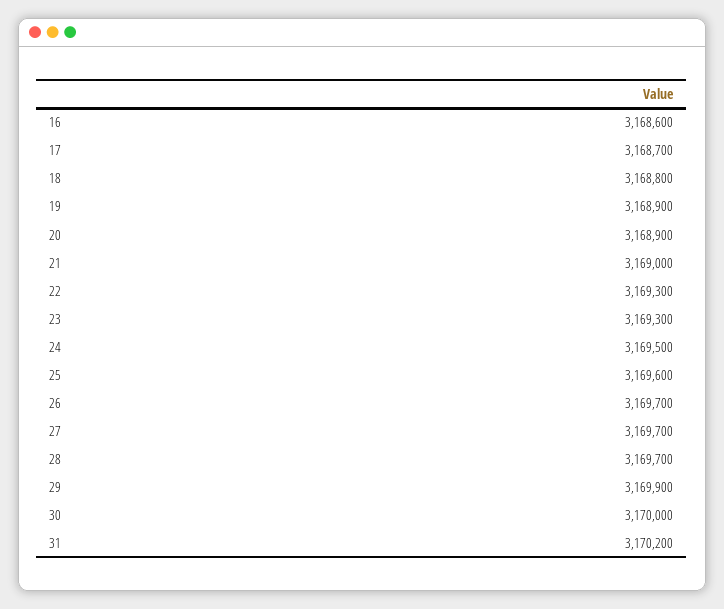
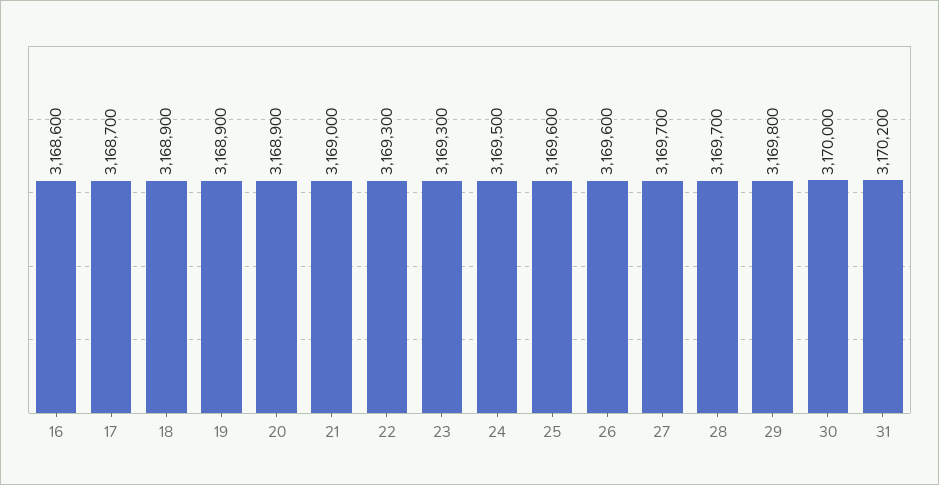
  {
    "16": 3168600,
    "17": 3168700,
-   "18": 3168800,
+   "18": 3168900,
    "19": 3168900,
    "20": 3168900,
    "21": 3169000,
    "22": 3169300,
    "23": 3169300,
    "24": 3169500,
    "25": 3169600,
-   "26": 3169700,
+   "26": 3169600,
    "27": 3169700,
    "28": 3169700,
-   "29": 3169900,
+   "29": 3169800,
    "30": 3170000,
    "31": 3170200
  }

